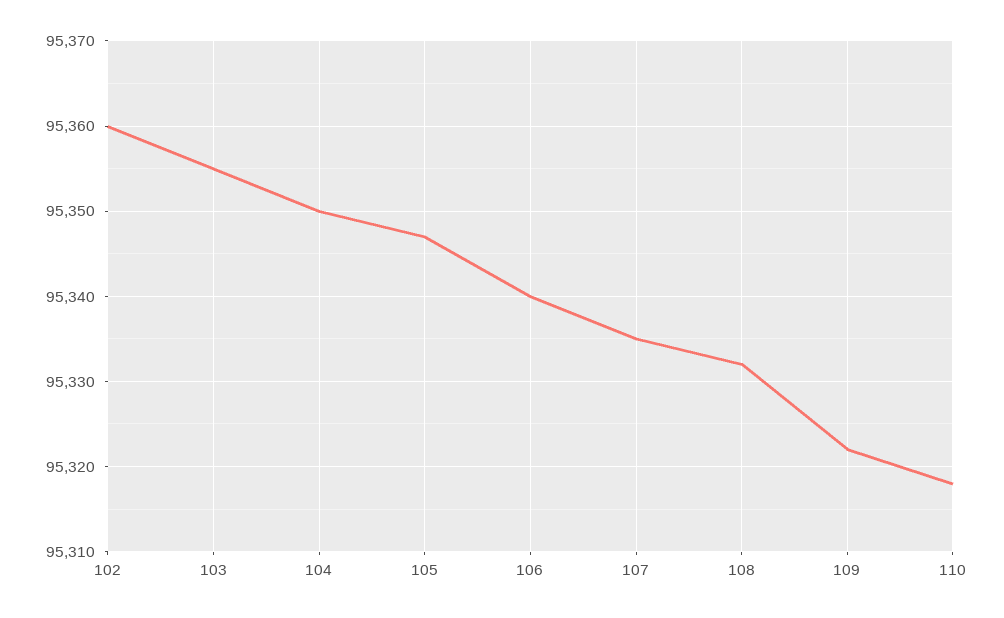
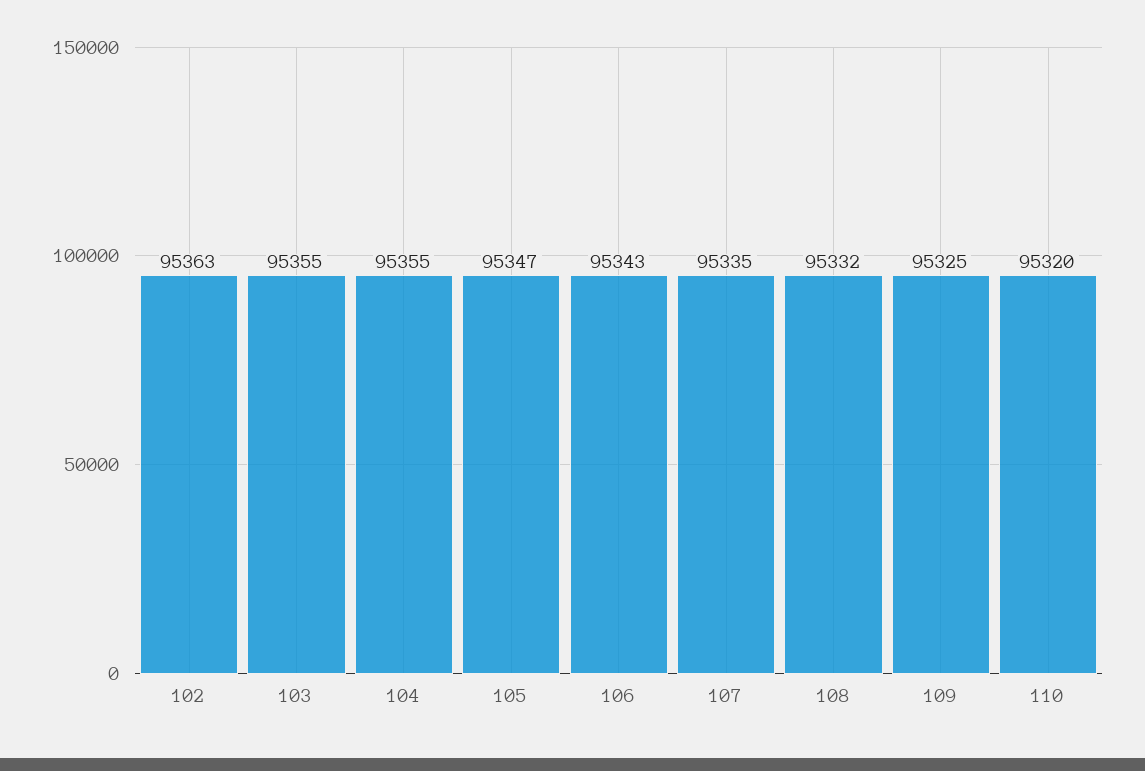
  {
-   "102": 95360,
+   "102": 95363,
    "103": 95355,
-   "104": 95350,
+   "104": 95355,
    "105": 95347,
-   "106": 95340,
+   "106": 95343,
    "107": 95335,
    "108": 95332,
-   "109": 95322,
+   "109": 95325,
-   "110": 95318
+   "110": 95320
  }

